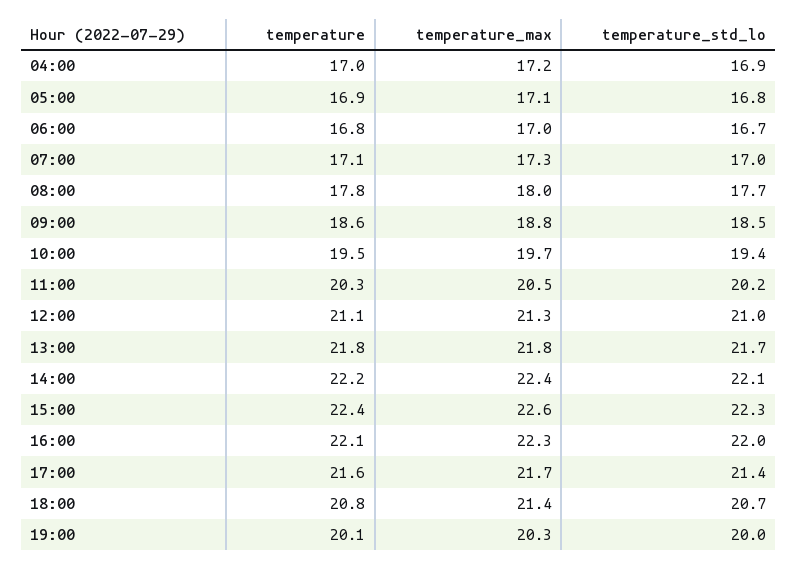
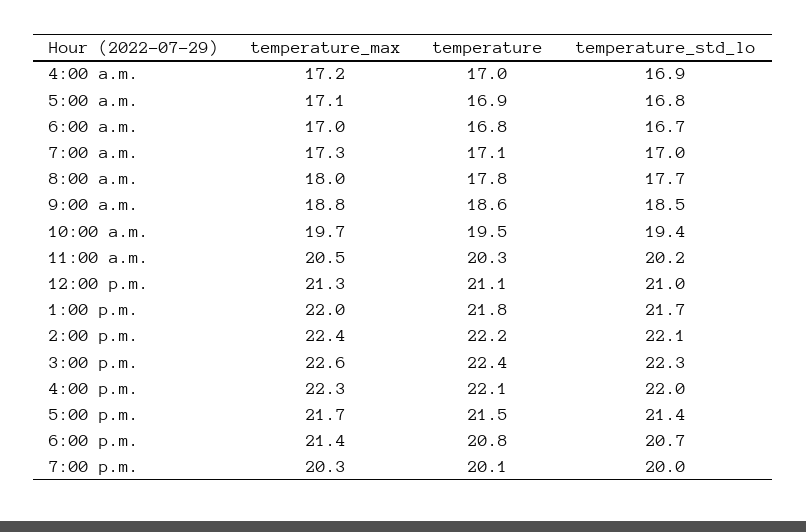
  {
    "temperature": {
      "04:00": 17,
      "05:00": 16.9,
      "06:00": 16.8,
      "07:00": 17.1,
      "08:00": 17.8,
      "09:00": 18.6,
      "10:00": 19.5,
      "11:00": 20.3,
      "12:00": 21.1,
      "13:00": 21.8,
      "14:00": 22.2,
      "15:00": 22.4,
      "16:00": 22.1,
-     "17:00": 21.6,
+     "17:00": 21.5,
      "18:00": 20.8,
      "19:00": 20.1
    },
    "temperature_max": {
      "04:00": 17.2,
      "05:00": 17.1,
      "06:00": 17,
      "07:00": 17.3,
      "08:00": 18,
      "09:00": 18.8,
      "10:00": 19.7,
      "11:00": 20.5,
      "12:00": 21.3,
-     "13:00": 21.8,
+     "13:00": 22,
      "14:00": 22.4,
      "15:00": 22.6,
      "16:00": 22.3,
      "17:00": 21.7,
      "18:00": 21.4,
      "19:00": 20.3
    },
    "temperature_std_lo": {
      "04:00": 16.9,
      "05:00": 16.8,
      "06:00": 16.7,
      "07:00": 17,
      "08:00": 17.7,
      "09:00": 18.5,
      "10:00": 19.4,
      "11:00": 20.2,
      "12:00": 21,
      "13:00": 21.7,
      "14:00": 22.1,
      "15:00": 22.3,
      "16:00": 22,
      "17:00": 21.4,
      "18:00": 20.7,
      "19:00": 20
    }
  }

